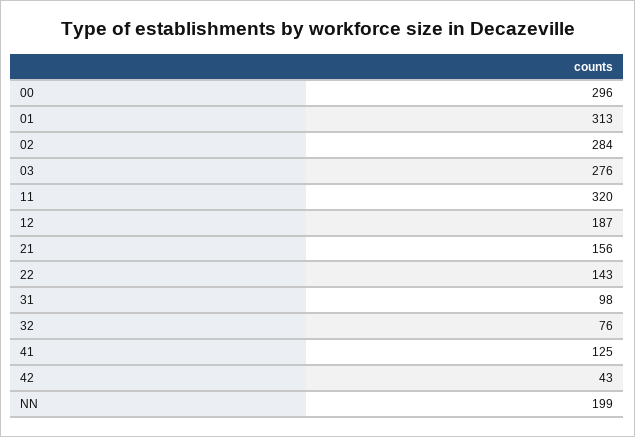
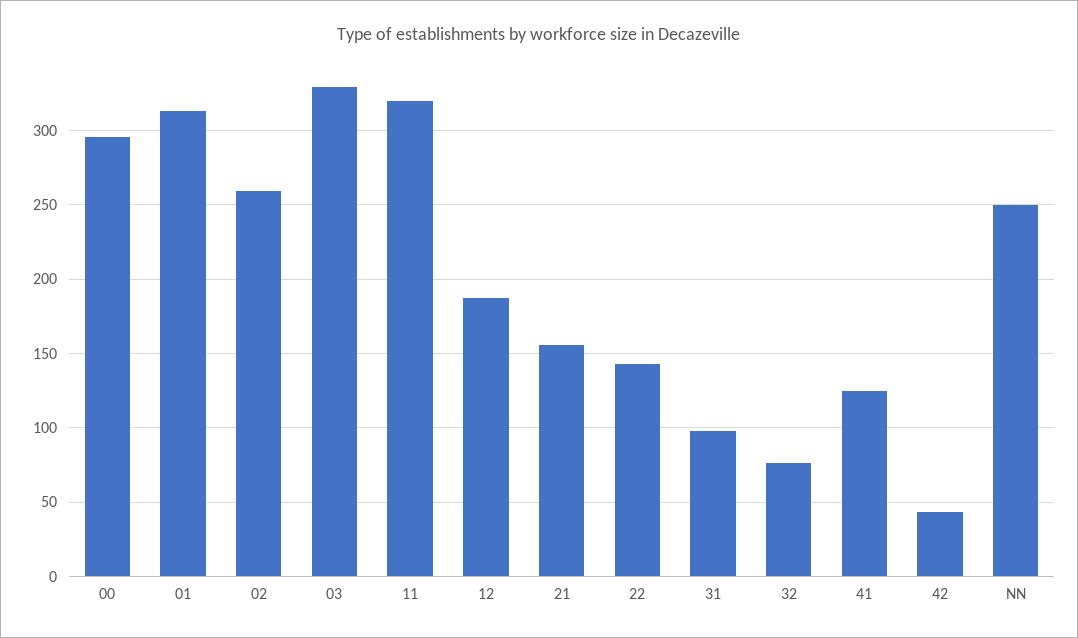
  {
    "00": 296,
    "01": 313,
-   "02": 284,
+   "02": 260,
-   "03": 276,
+   "03": 330,
    "11": 320,
    "12": 187,
    "21": 156,
    "22": 143,
    "31": 98,
    "32": 76,
    "41": 125,
    "42": 43,
-   "NN": 199
+   "NN": 250
  }

